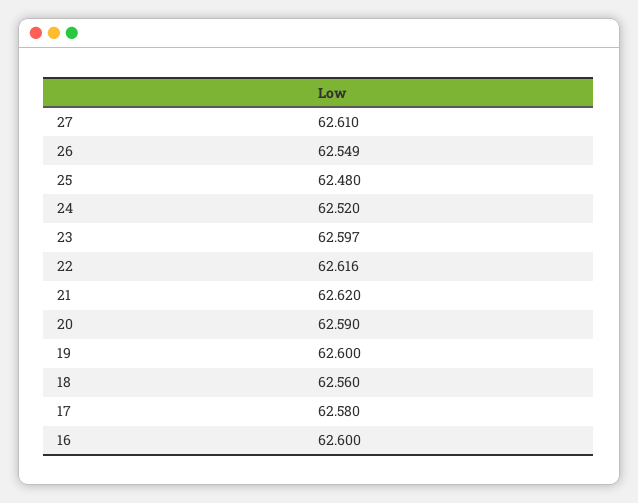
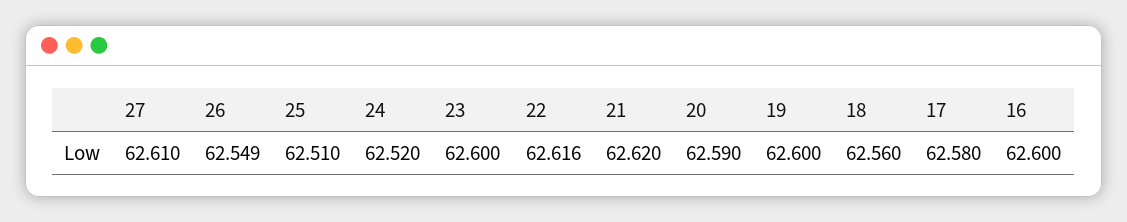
  {
    "27": 62.61,
    "26": 62.549,
-   "25": 62.48,
+   "25": 62.51,
    "24": 62.52,
-   "23": 62.597,
+   "23": 62.6,
    "22": 62.616,
    "21": 62.62,
    "20": 62.59,
    "19": 62.6,
    "18": 62.56,
    "17": 62.58,
    "16": 62.6
  }

